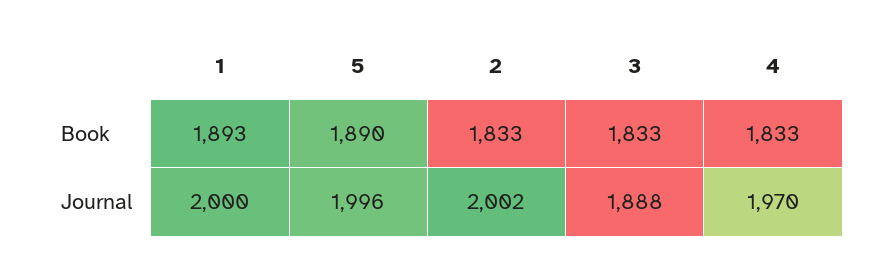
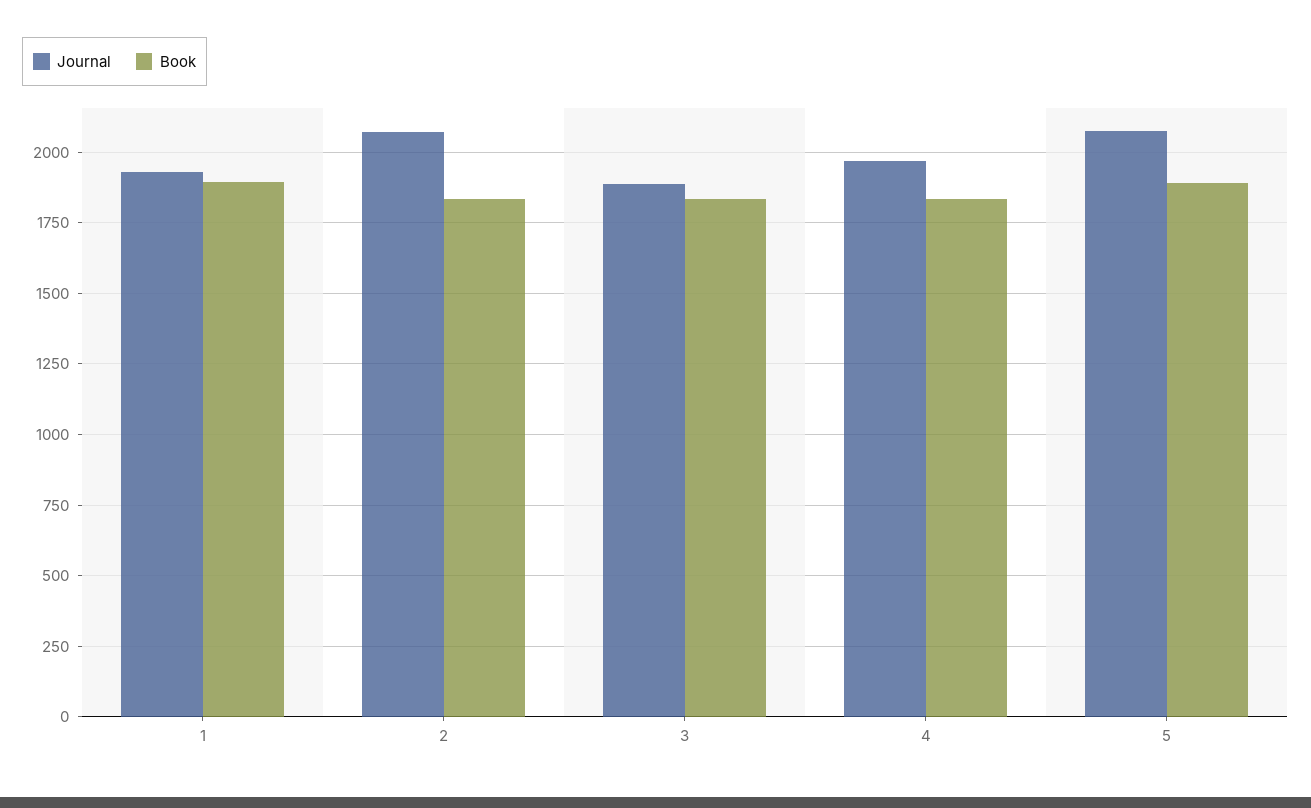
  {
    "Book": {
      "1": 1893,
      "5": 1890,
      "2": 1833,
      "3": 1833,
      "4": 1833
    },
    "Journal": {
-     "1": 2000,
+     "1": 1925,
-     "5": 1996,
+     "5": 2075,
-     "2": 2002,
+     "2": 2075,
      "3": 1888,
      "4": 1970
    }
  }

